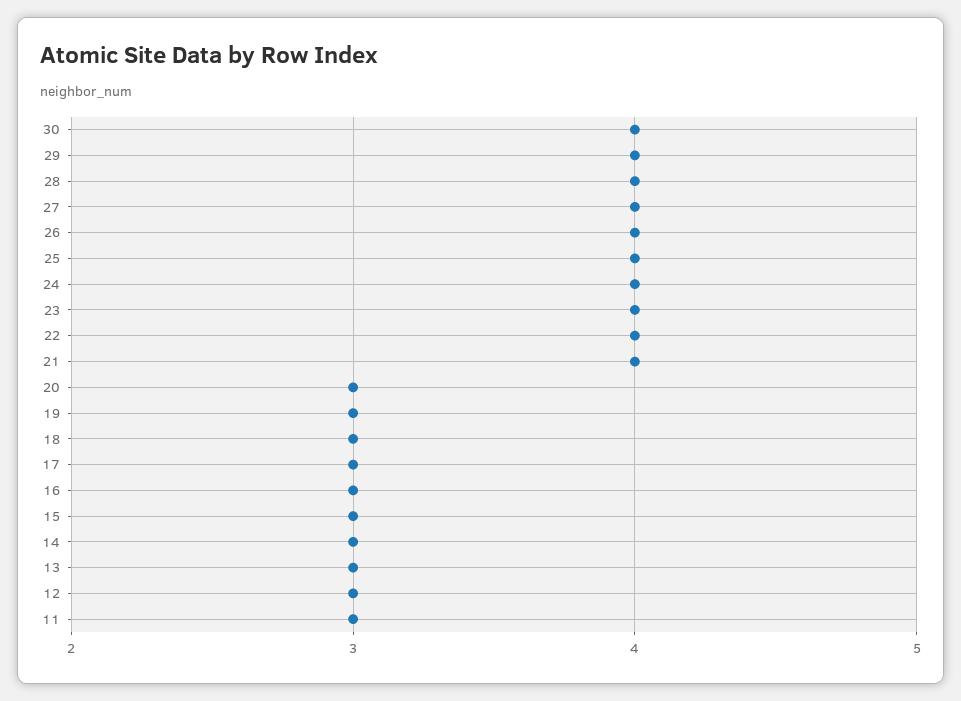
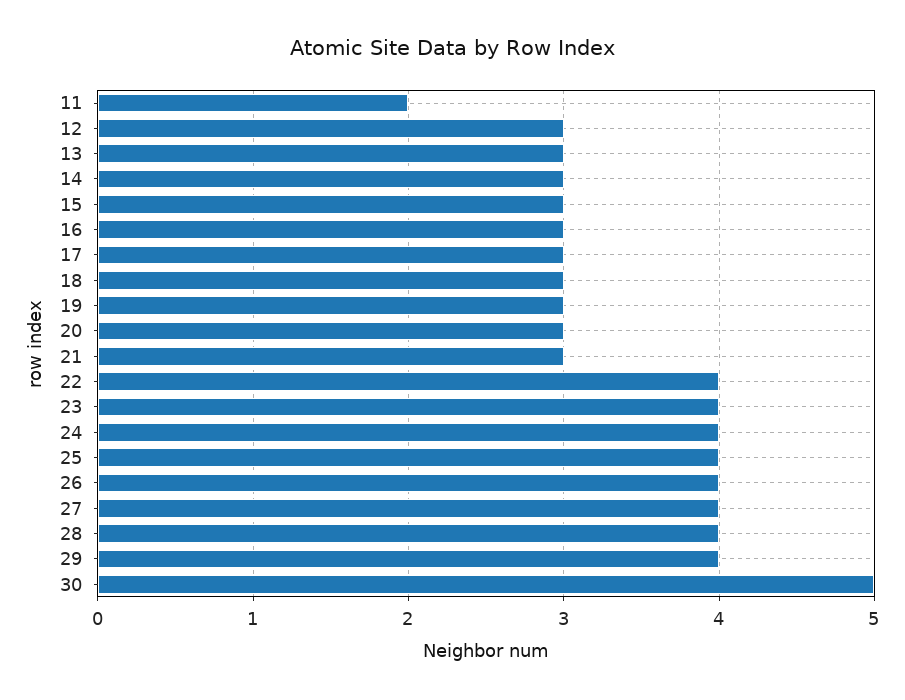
  {
-   "30": 4,
+   "30": 5,
    "29": 4,
    "28": 4,
    "27": 4,
    "26": 4,
    "25": 4,
    "24": 4,
    "23": 4,
    "22": 4,
-   "21": 4,
+   "21": 3,
    "20": 3,
    "19": 3,
    "18": 3,
    "17": 3,
    "16": 3,
    "15": 3,
    "14": 3,
    "13": 3,
    "12": 3,
-   "11": 3
+   "11": 2
  }

